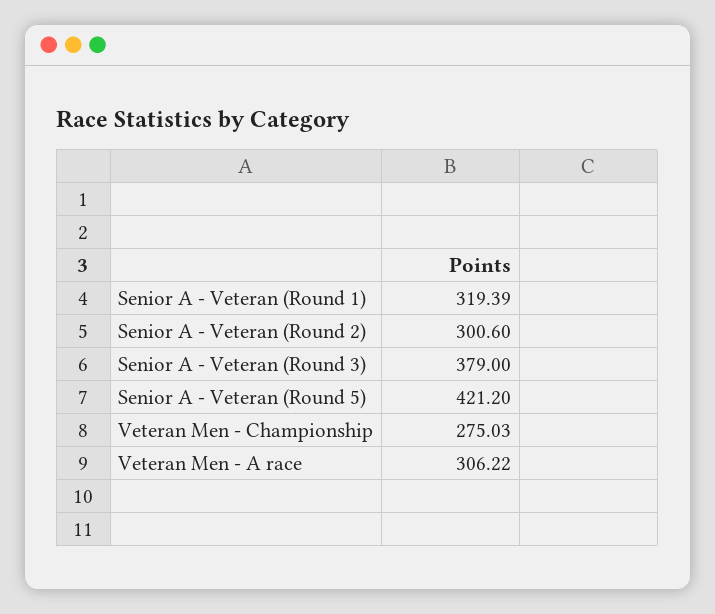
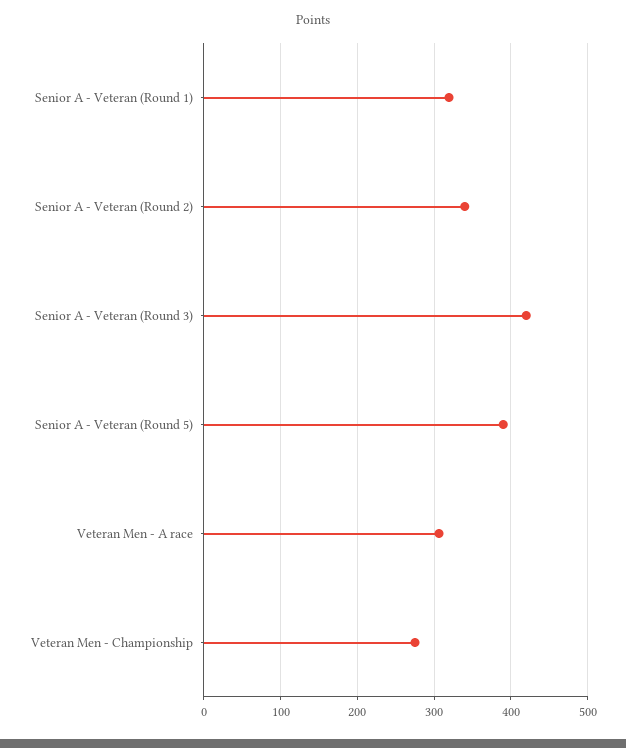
  {
    "Senior A - Veteran (Round 1)": 319.39,
-   "Senior A - Veteran (Round 2)": 300.6,
+   "Senior A - Veteran (Round 2)": 340,
-   "Senior A - Veteran (Round 3)": 379,
+   "Senior A - Veteran (Round 3)": 420,
-   "Senior A - Veteran (Round 5)": 421.2,
+   "Senior A - Veteran (Round 5)": 390,
    "Veteran Men - Championship": 275.03,
    "Veteran Men - A race": 306.22
  }

